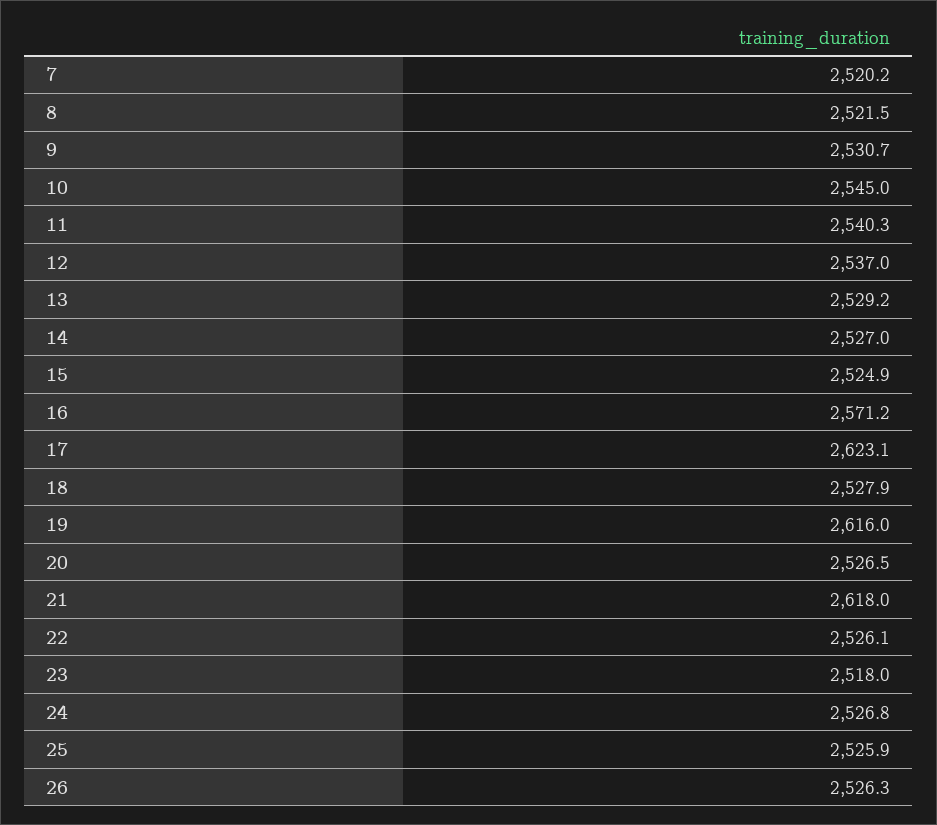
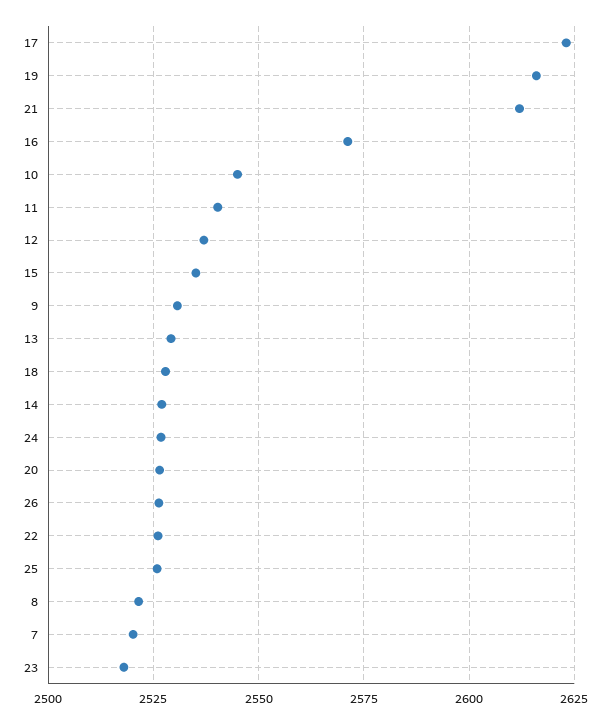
  {
    "7": 2520.2,
    "8": 2521.5,
    "9": 2530.7,
    "10": 2545,
    "11": 2540.3,
    "12": 2537,
    "13": 2529.2,
    "14": 2527,
-   "15": 2524.9,
+   "15": 2535,
    "16": 2571.2,
    "17": 2623.1,
    "18": 2527.9,
    "19": 2616,
    "20": 2526.5,
-   "21": 2618,
+   "21": 2612.5,
    "22": 2526.1,
    "23": 2518,
    "24": 2526.8,
    "25": 2525.9,
    "26": 2526.3
  }

